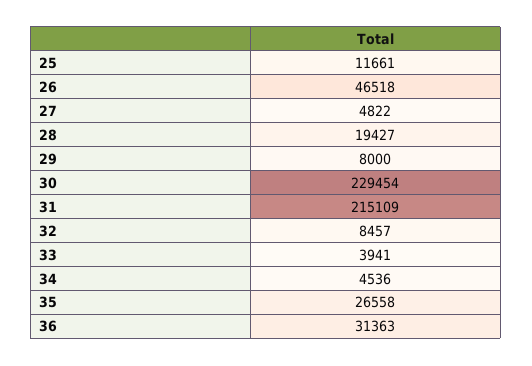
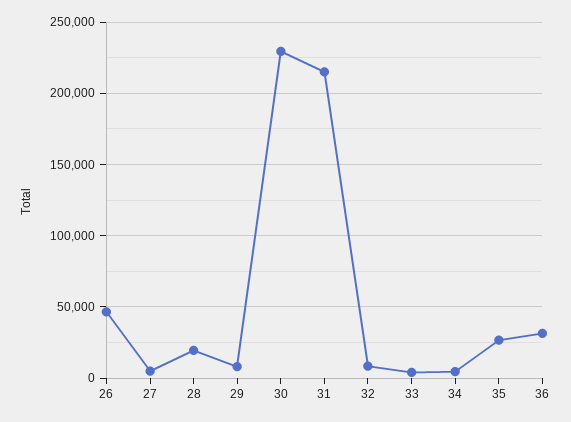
  {
-   "25": 11661,
    "26": 46518,
    "27": 4822,
    "28": 19427,
    "29": 8000,
    "30": 229454,
    "31": 215109,
    "32": 8457,
    "33": 3941,
    "34": 4536,
    "35": 26558,
    "36": 31363
  }

